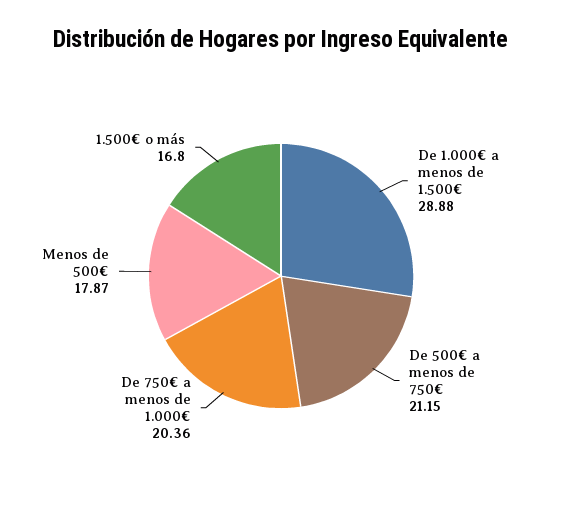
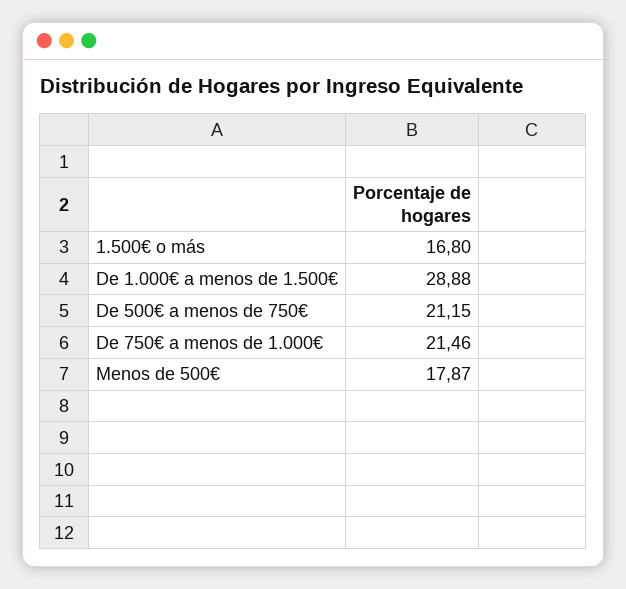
  {
    "De 1.000€ a menos de 1.500€": 28.88,
    "De 500€ a menos de 750€": 21.15,
-   "De 750€ a menos de 1.000€": 20.36,
+   "De 750€ a menos de 1.000€": 21.46,
    "Menos de 500€": 17.87,
    "1.500€ o más": 16.8
  }

